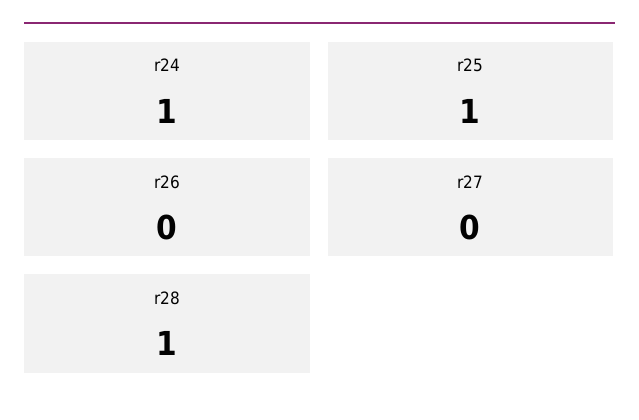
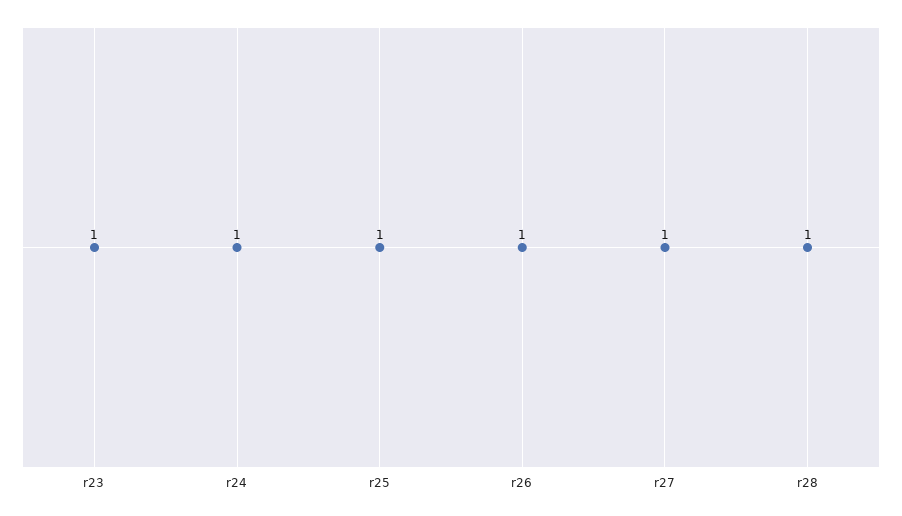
  {
    "r24": 1,
    "r25": 1,
-   "r26": 0,
+   "r26": 1,
-   "r27": 0,
+   "r27": 1,
-   "r28": 1
+   "r28": 1,
+   "r23": 1
  }

